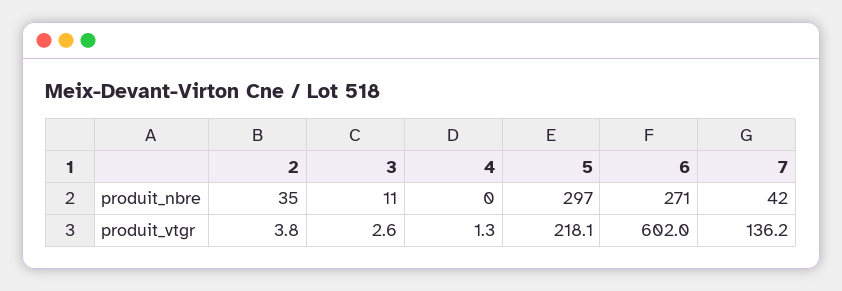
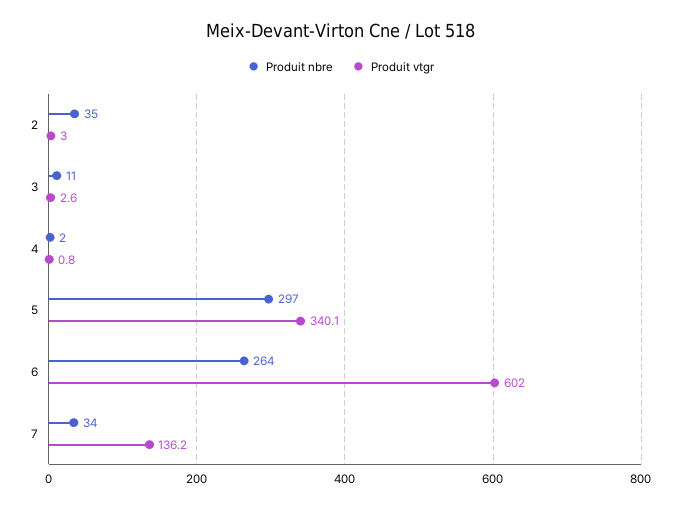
  {
    "produit_nbre": {
      "2": 35,
      "3": 11,
-     "4": 0,
+     "4": 2,
      "5": 297,
-     "6": 271,
+     "6": 264,
-     "7": 42
+     "7": 34
    },
    "produit_vtgr": {
-     "2": 3.8,
+     "2": 3,
      "3": 2.6,
-     "4": 1.3,
+     "4": 0.8,
-     "5": 218.1,
+     "5": 340.1,
      "6": 602,
      "7": 136.2
    }
  }

